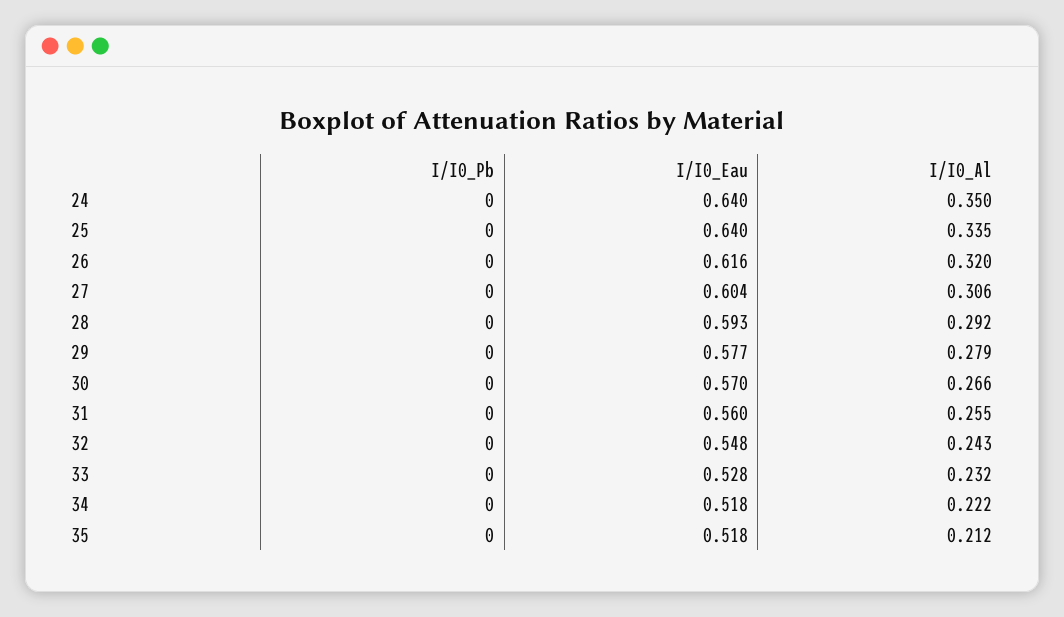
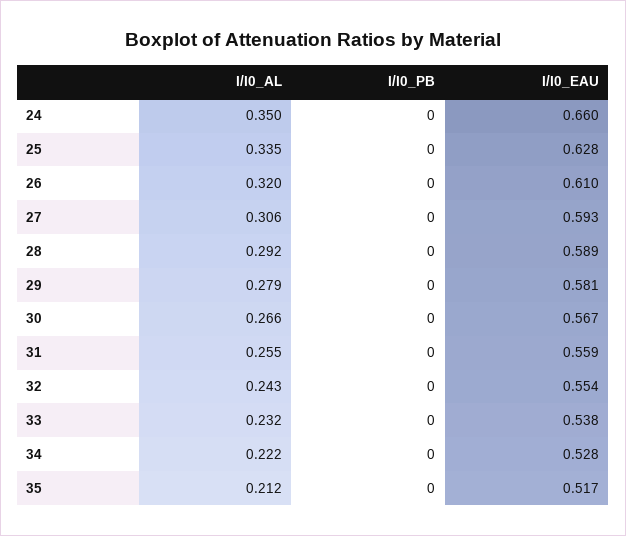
  {
    "I/I0_Pb": {
      "24": 0,
      "25": 0,
      "26": 0,
      "27": 0,
      "28": 0,
      "29": 0,
      "30": 0,
      "31": 0,
      "32": 0,
      "33": 0,
      "34": 0,
      "35": 0
    },
    "I/I0_Eau": {
-     "24": 0.64,
+     "24": 0.66,
-     "25": 0.64,
+     "25": 0.628,
-     "26": 0.616,
+     "26": 0.61,
-     "27": 0.604,
+     "27": 0.593,
-     "28": 0.593,
+     "28": 0.589,
-     "29": 0.577,
+     "29": 0.581,
-     "30": 0.57,
+     "30": 0.567,
-     "31": 0.56,
+     "31": 0.559,
-     "32": 0.548,
+     "32": 0.554,
-     "33": 0.528,
+     "33": 0.538,
-     "34": 0.518,
+     "34": 0.528,
-     "35": 0.518
+     "35": 0.517
    },
    "I/I0_Al": {
      "24": 0.35,
      "25": 0.335,
      "26": 0.32,
      "27": 0.306,
      "28": 0.292,
      "29": 0.279,
      "30": 0.266,
      "31": 0.255,
      "32": 0.243,
      "33": 0.232,
      "34": 0.222,
      "35": 0.212
    }
  }

